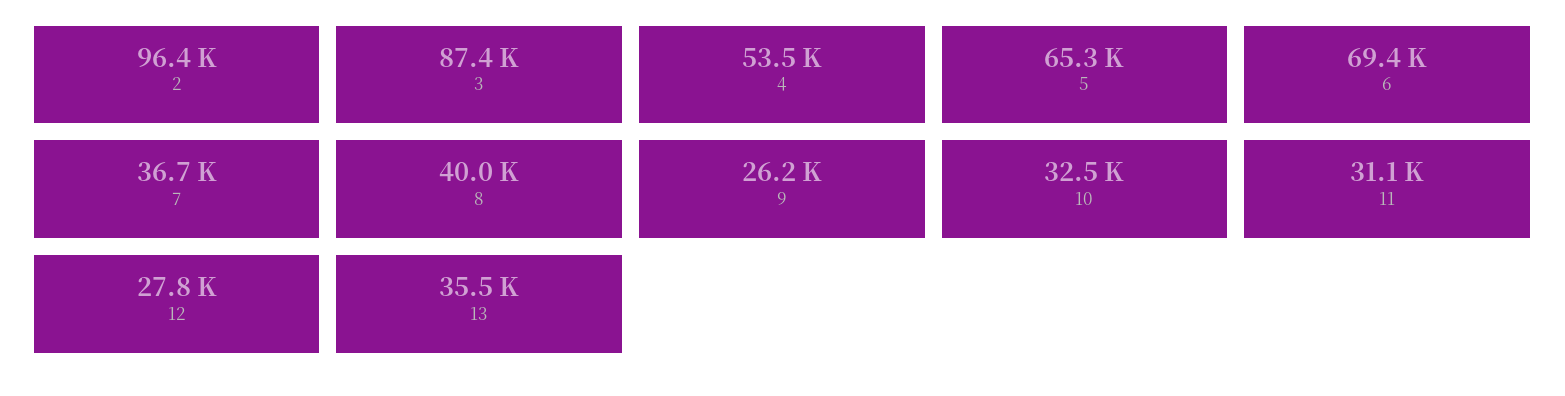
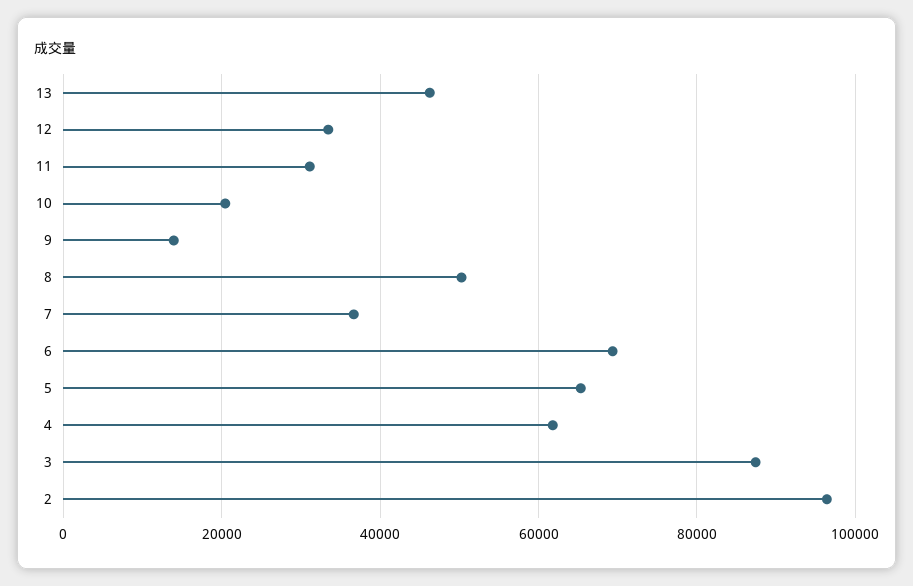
  {
    "2": 96400,
    "3": 87400,
-   "4": 53500,
+   "4": 62000,
    "5": 65300,
    "6": 69400,
    "7": 36700,
-   "8": 40000,
+   "8": 50000,
-   "9": 26200,
+   "9": 14000,
-   "10": 32500,
+   "10": 20000,
    "11": 31100,
-   "12": 27800,
+   "12": 34000,
-   "13": 35500
+   "13": 46000
  }

